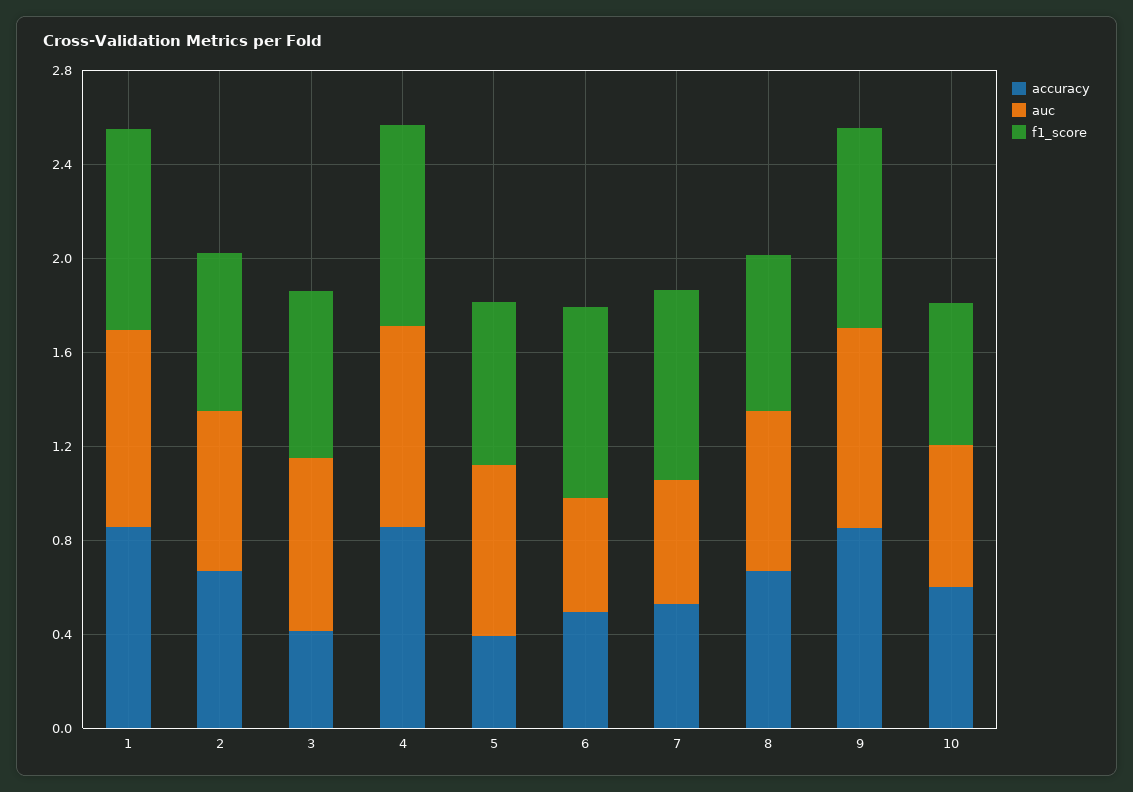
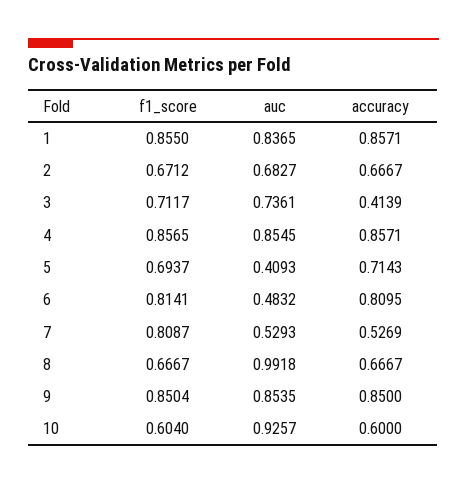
  {
    "accuracy": {
      "1": 0.8571,
      "2": 0.6667,
      "3": 0.4139,
      "4": 0.8571,
-     "5": 0.4,
+     "5": 0.7143,
-     "6": 0.5,
+     "6": 0.8095,
      "7": 0.5269,
      "8": 0.6667,
      "9": 0.85,
      "10": 0.6
    },
    "auc": {
      "1": 0.8365,
      "2": 0.6827,
      "3": 0.7361,
      "4": 0.8545,
-     "5": 0.7,
+     "5": 0.4093,
      "6": 0.4832,
      "7": 0.5293,
-     "8": 0.7,
+     "8": 0.9918,
      "9": 0.8535,
-     "10": 0.6
+     "10": 0.9257
    },
    "f1_score": {
      "1": 0.855,
      "2": 0.6712,
      "3": 0.7117,
      "4": 0.8565,
      "5": 0.6937,
      "6": 0.8141,
      "7": 0.8087,
      "8": 0.6667,
      "9": 0.8504,
      "10": 0.604
    }
  }

